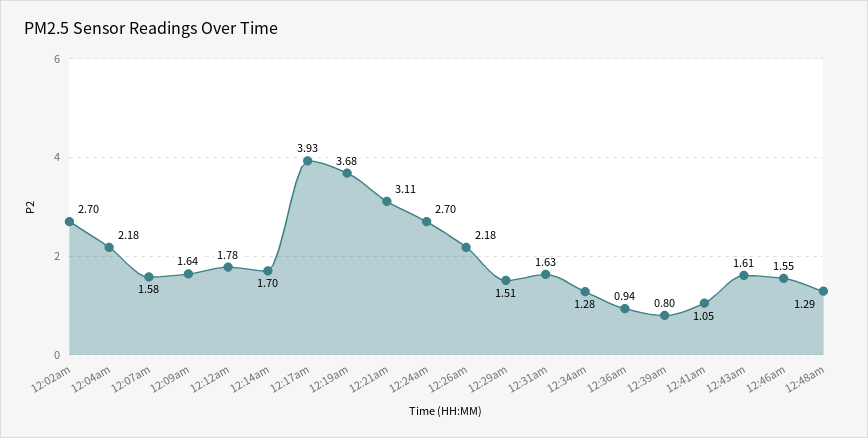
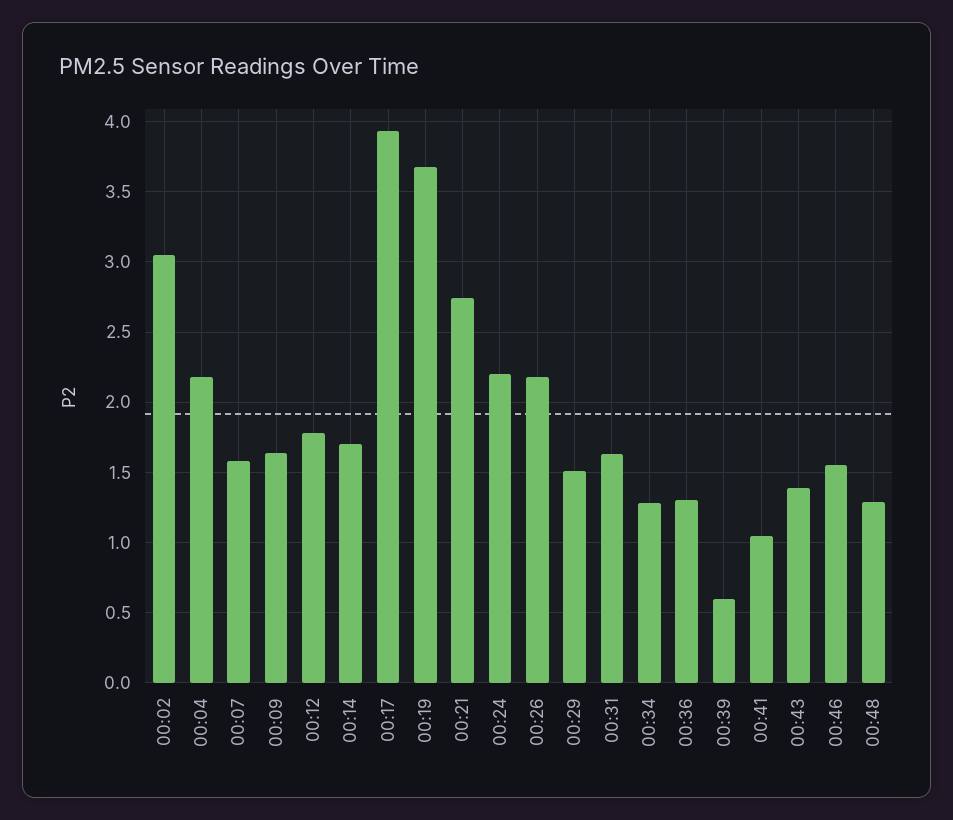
  {
-   "12:02am": 2.7,
+   "12:02am": 3.05,
    "12:04am": 2.18,
    "12:07am": 1.58,
    "12:09am": 1.64,
    "12:12am": 1.78,
    "12:14am": 1.7,
    "12:17am": 3.93,
    "12:19am": 3.68,
-   "12:21am": 3.11,
+   "12:21am": 2.75,
-   "12:24am": 2.7,
+   "12:24am": 2.2,
    "12:26am": 2.18,
    "12:29am": 1.51,
    "12:31am": 1.63,
    "12:34am": 1.28,
-   "12:36am": 0.94,
+   "12:36am": 1.3,
-   "12:39am": 0.8,
+   "12:39am": 0.6,
    "12:41am": 1.05,
-   "12:43am": 1.61,
+   "12:43am": 1.4,
    "12:46am": 1.55,
    "12:48am": 1.29
  }

